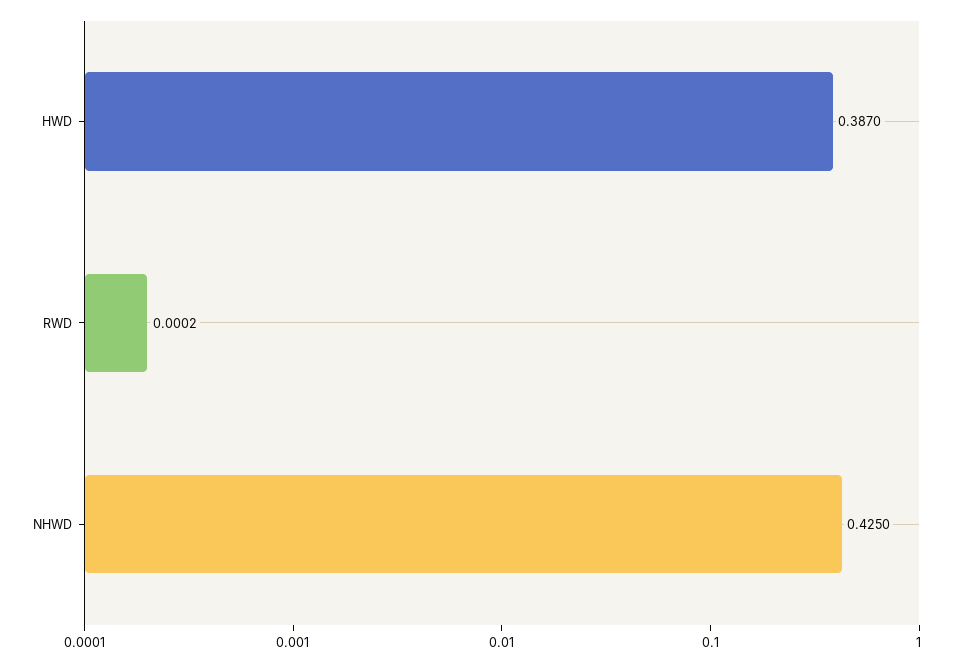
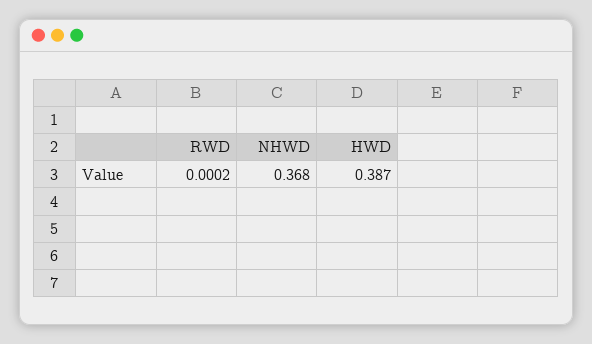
  {
    "HWD": 0.387,
    "RWD": 0.0002,
-   "NHWD": 0.425
+   "NHWD": 0.368
  }

